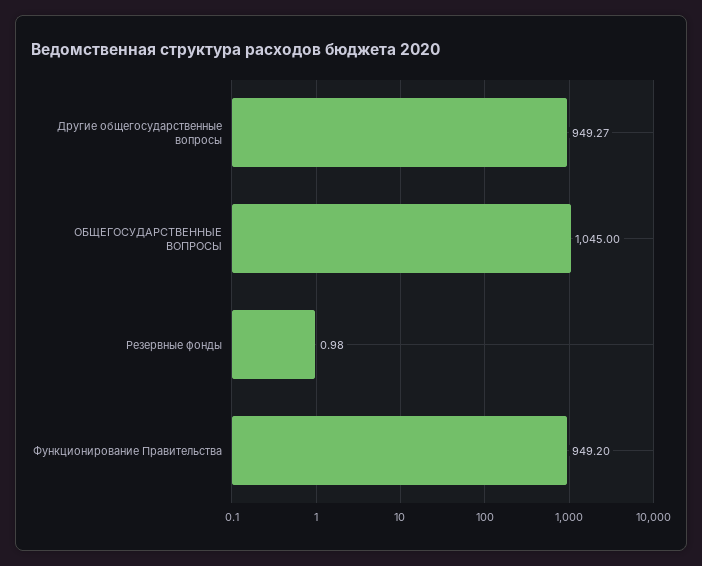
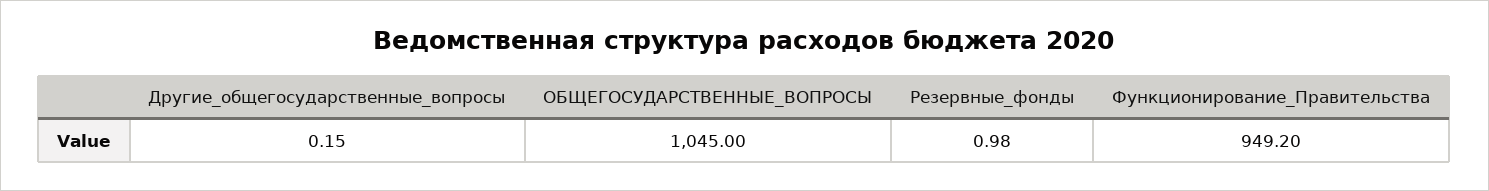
  {
-   "Другие общегосударственные вопросы": 949.27,
+   "Другие общегосударственные вопросы": 0.15,
    "ОБЩЕГОСУДАРСТВЕННЫЕ ВОПРОСЫ": 1045,
    "Резервные фонды": 0.98,
    "Функционирование Правительства": 949.2
  }

